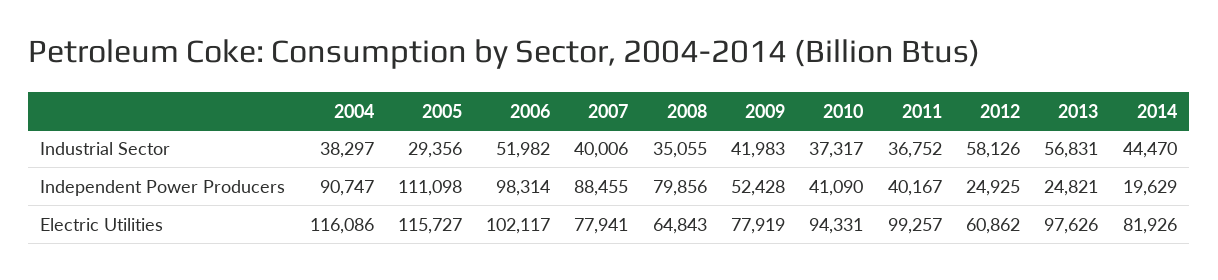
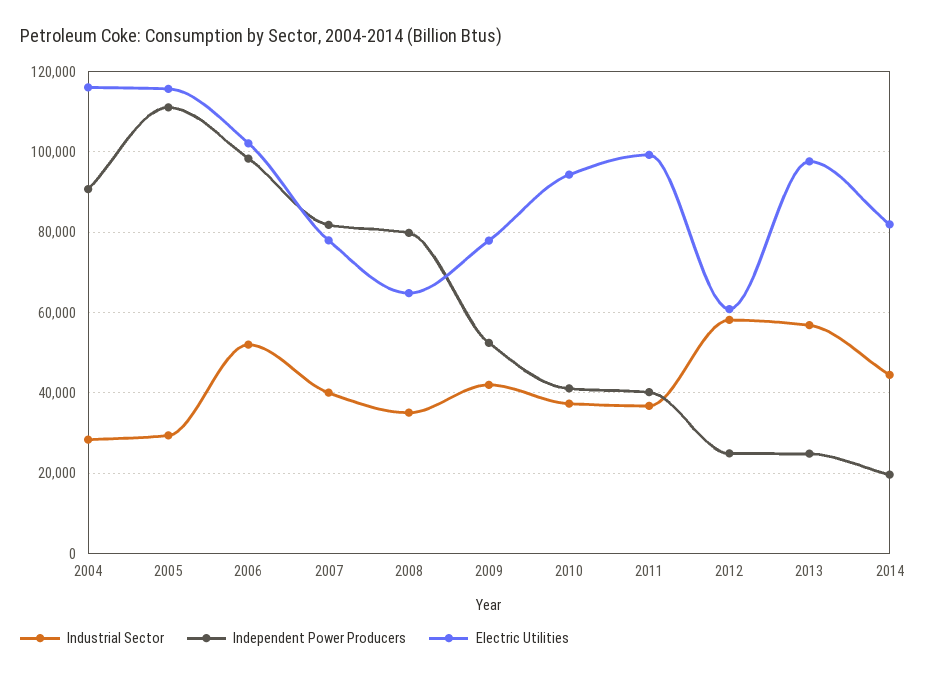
  {
    "Industrial Sector": {
-     "2004": 38297,
+     "2004": 28000,
      "2005": 29356,
      "2006": 51982,
      "2007": 40006,
      "2008": 35055,
      "2009": 41983,
      "2010": 37317,
      "2011": 36752,
      "2012": 58126,
      "2013": 56831,
      "2014": 44470
    },
    "Independent Power Producers": {
      "2004": 90747,
      "2005": 111098,
      "2006": 98314,
-     "2007": 88455,
+     "2007": 82000,
      "2008": 79856,
      "2009": 52428,
      "2010": 41090,
      "2011": 40167,
      "2012": 24925,
      "2013": 24821,
      "2014": 19629
    },
    "Electric Utilities": {
      "2004": 116086,
      "2005": 115727,
      "2006": 102117,
      "2007": 77941,
      "2008": 64843,
      "2009": 77919,
      "2010": 94331,
      "2011": 99257,
      "2012": 60862,
      "2013": 97626,
      "2014": 81926
    }
  }

